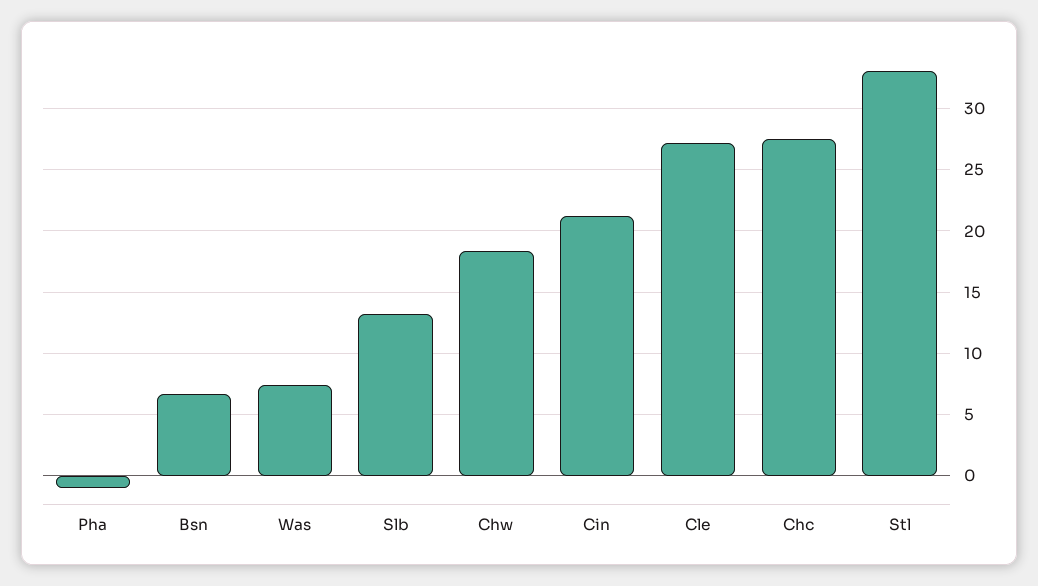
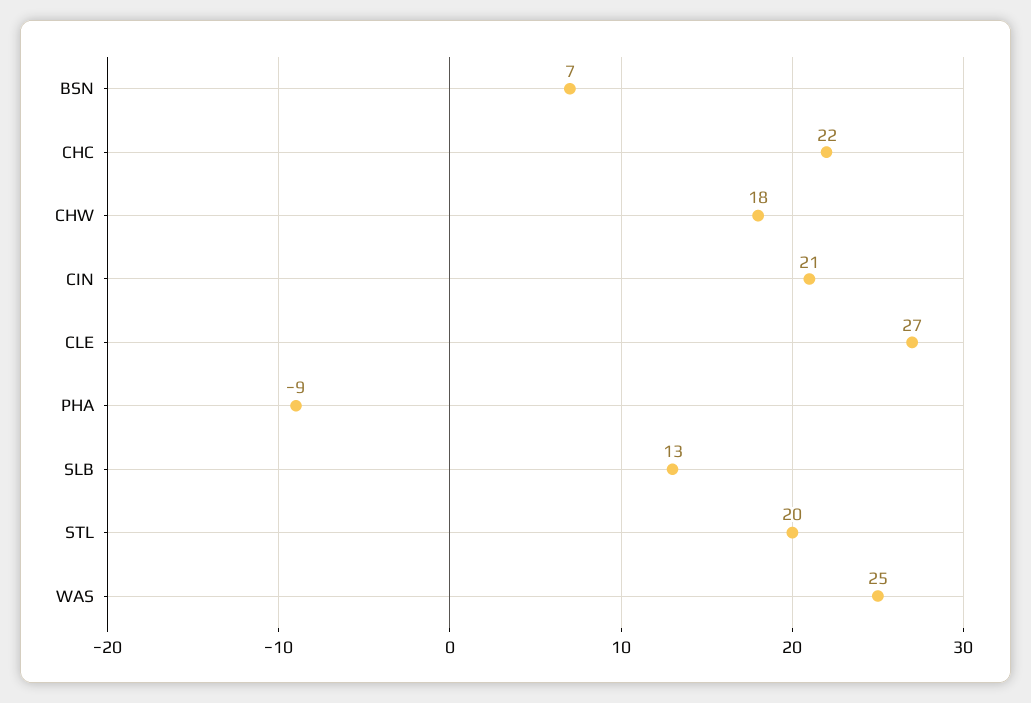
  {
-   "Pha": -1,
+   "Pha": -9,
    "Bsn": 7,
-   "Was": 7.5,
+   "Was": 25,
    "Slb": 13,
    "Chw": 18,
    "Cin": 21,
    "Cle": 27,
-   "Chc": 27.5,
+   "Chc": 22,
-   "Stl": 33
+   "Stl": 20
  }

